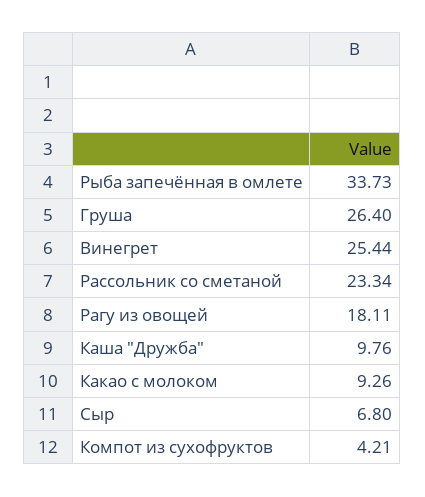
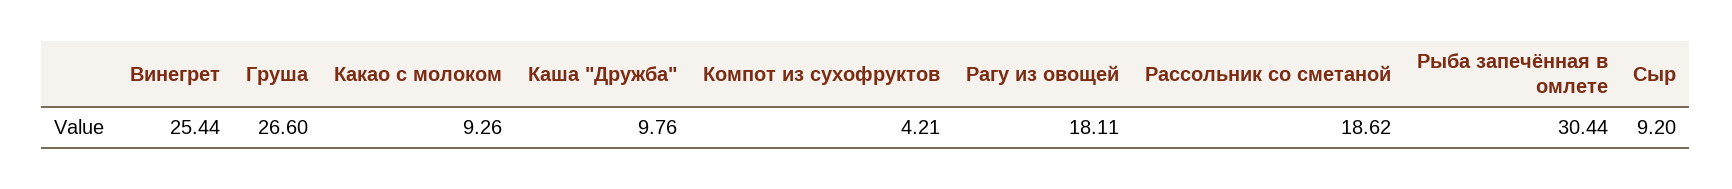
  {
-   "Рыба запечённая в омлете": 33.73,
+   "Рыба запечённая в омлете": 30.44,
-   "Груша": 26.4,
+   "Груша": 26.6,
    "Винегрет": 25.44,
-   "Рассольник со сметаной": 23.34,
+   "Рассольник со сметаной": 18.62,
    "Рагу из овощей": 18.11,
    "Каша \"Дружба\"": 9.76,
    "Какао с молоком": 9.26,
-   "Сыр": 6.8,
+   "Сыр": 9.2,
    "Компот из сухофруктов": 4.21
  }

